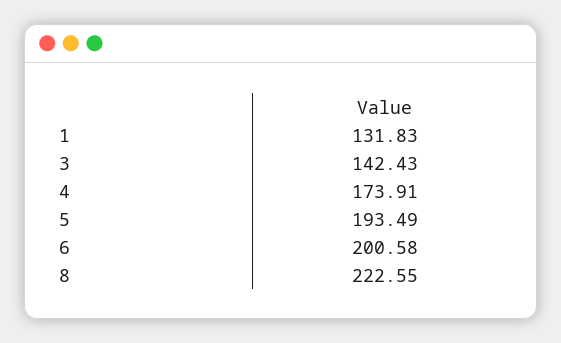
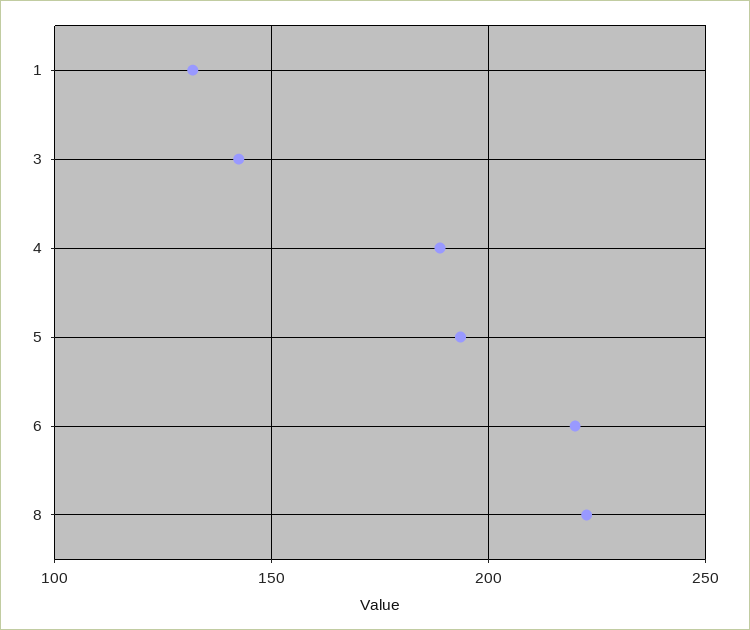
  {
    "1": 131.83,
    "3": 142.43,
-   "4": 173.91,
+   "4": 190,
    "5": 193.49,
-   "6": 200.58,
+   "6": 220,
    "8": 222.55
  }

